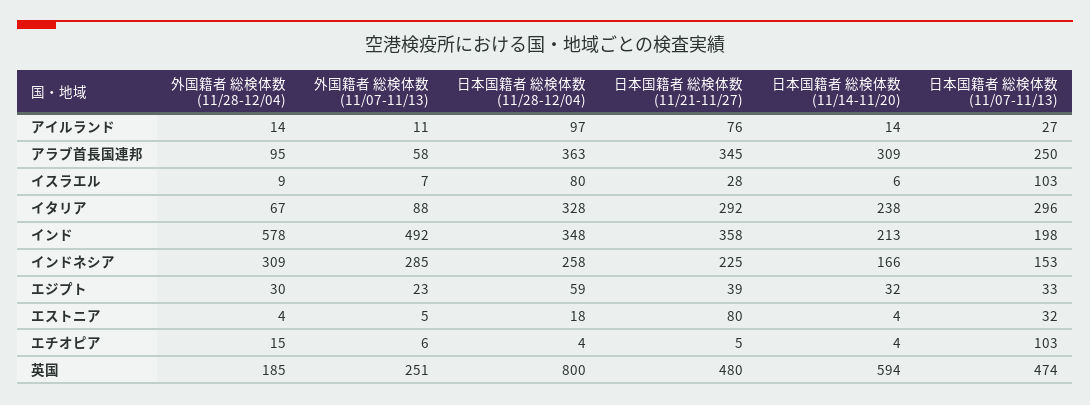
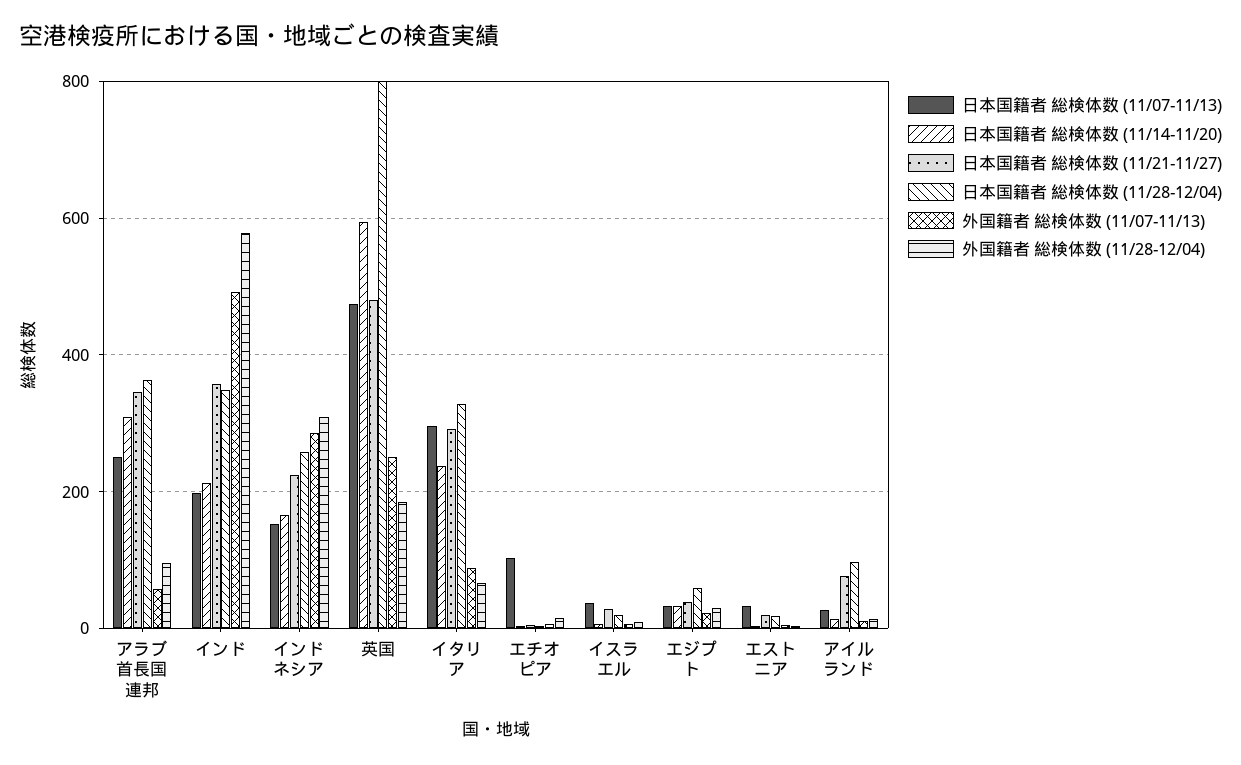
  {
    "外国籍者 総検体数 (11/28-12/04)": {
      "アイルランド": 14,
      "アラブ首長国連邦": 95,
      "イスラエル": 9,
      "イタリア": 67,
      "インド": 578,
      "インドネシア": 309,
      "エジプト": 30,
      "エストニア": 4,
      "エチオピア": 15,
      "英国": 185
    },
    "外国籍者 総検体数 (11/07-11/13)": {
      "アイルランド": 11,
      "アラブ首長国連邦": 58,
      "イスラエル": 7,
      "イタリア": 88,
      "インド": 492,
      "インドネシア": 285,
      "エジプト": 23,
      "エストニア": 5,
      "エチオピア": 6,
      "英国": 251
    },
    "日本国籍者 総検体数 (11/28-12/04)": {
      "アイルランド": 97,
      "アラブ首長国連邦": 363,
-     "イスラエル": 80,
+     "イスラエル": 20,
      "イタリア": 328,
      "インド": 348,
      "インドネシア": 258,
      "エジプト": 59,
      "エストニア": 18,
      "エチオピア": 4,
      "英国": 800
    },
    "日本国籍者 総検体数 (11/21-11/27)": {
      "アイルランド": 76,
      "アラブ首長国連邦": 345,
      "イスラエル": 28,
      "イタリア": 292,
      "インド": 358,
      "インドネシア": 225,
      "エジプト": 39,
-     "エストニア": 80,
+     "エストニア": 20,
      "エチオピア": 5,
      "英国": 480
    },
    "日本国籍者 総検体数 (11/14-11/20)": {
      "アイルランド": 14,
      "アラブ首長国連邦": 309,
      "イスラエル": 6,
      "イタリア": 238,
      "インド": 213,
      "インドネシア": 166,
      "エジプト": 32,
      "エストニア": 4,
      "エチオピア": 4,
      "英国": 594
    },
    "日本国籍者 総検体数 (11/07-11/13)": {
      "アイルランド": 27,
      "アラブ首長国連邦": 250,
-     "イスラエル": 103,
+     "イスラエル": 40,
      "イタリア": 296,
      "インド": 198,
      "インドネシア": 153,
      "エジプト": 33,
      "エストニア": 32,
      "エチオピア": 103,
      "英国": 474
    }
  }

